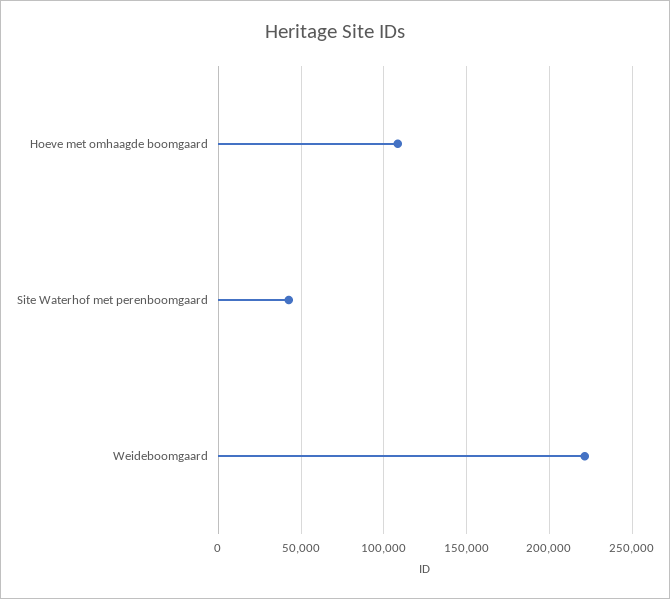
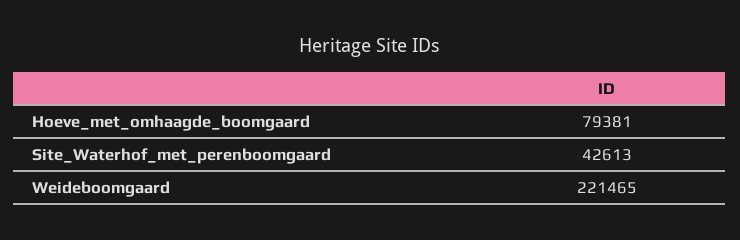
  {
-   "Hoeve met omhaagde boomgaard": 110000,
+   "Hoeve met omhaagde boomgaard": 79381,
    "Site Waterhof met perenboomgaard": 42613,
    "Weideboomgaard": 221465
  }

